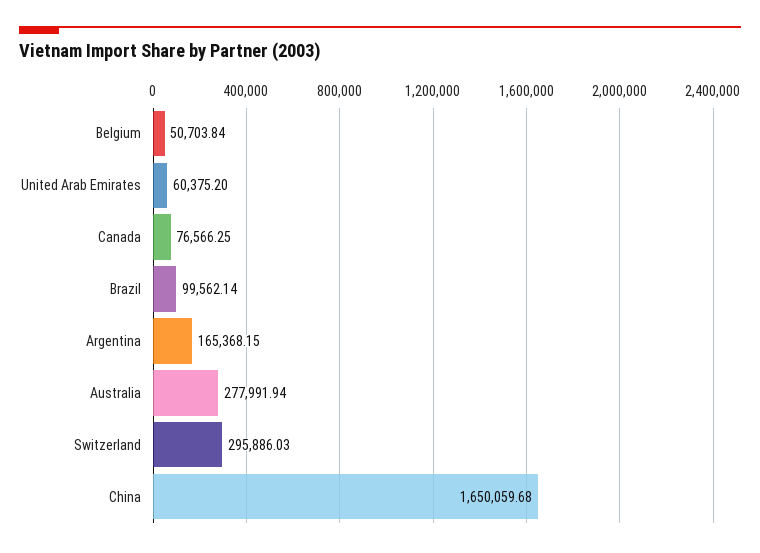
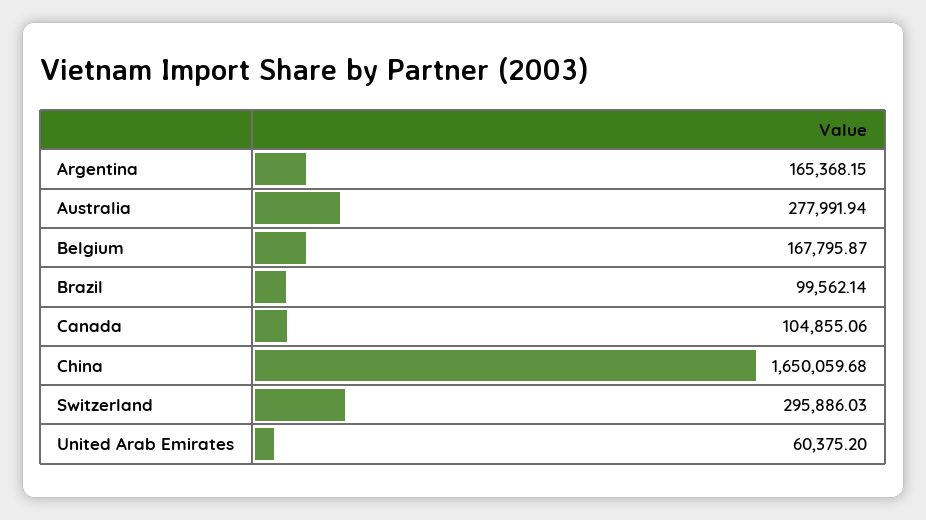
  {
-   "Belgium": 50703.84,
+   "Belgium": 167795.87,
    "United Arab Emirates": 60375.2,
-   "Canada": 76566.25,
+   "Canada": 104855.06,
    "Brazil": 99562.14,
    "Argentina": 165368.15,
    "Australia": 277991.94,
    "Switzerland": 295886.03,
    "China": 1650059.68
  }

